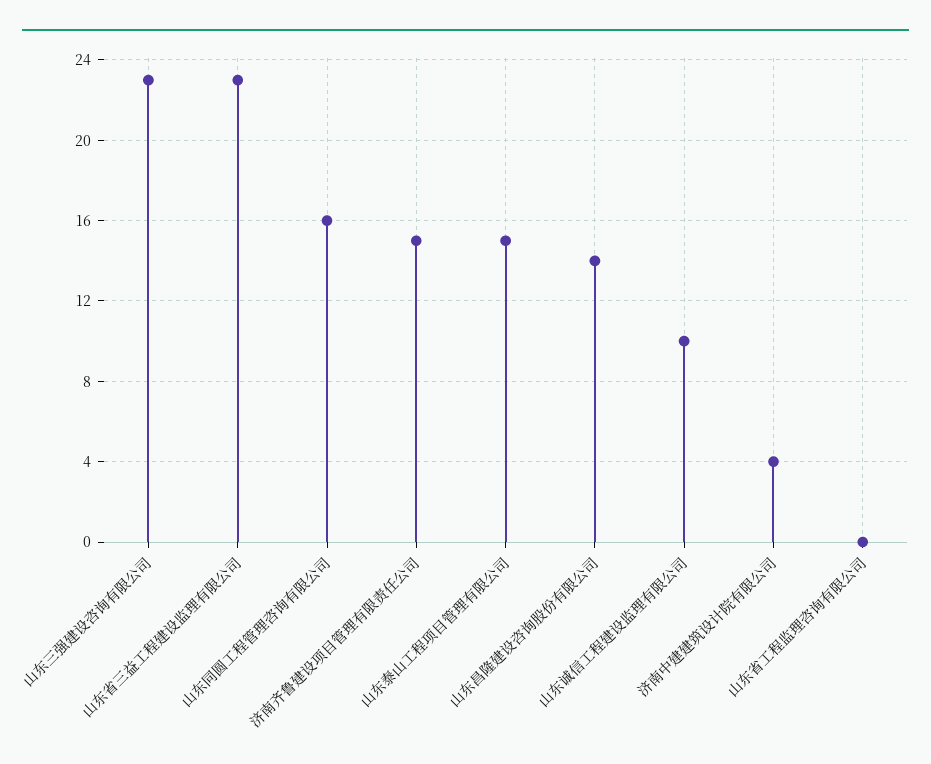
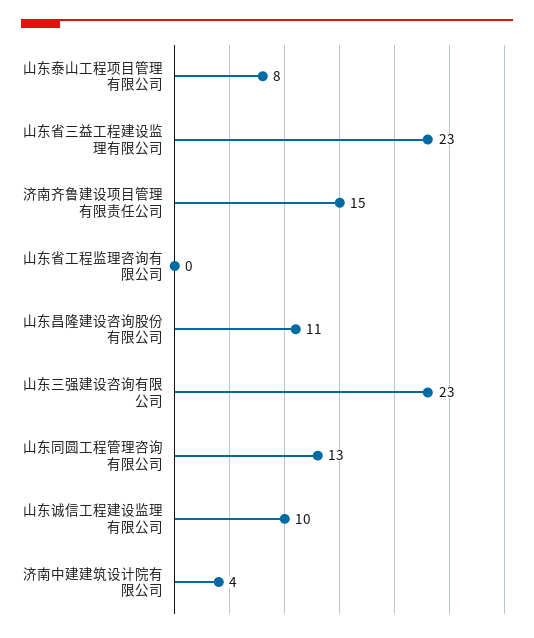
  {
    "山东三强建设咨询有限公司": 23,
    "山东省三益工程建设监理有限公司": 23,
-   "山东同圆工程管理咨询有限公司": 16,
+   "山东同圆工程管理咨询有限公司": 13,
    "济南齐鲁建设项目管理有限责任公司": 15,
-   "山东泰山工程项目管理有限公司": 15,
+   "山东泰山工程项目管理有限公司": 8,
-   "山东昌隆建设咨询股份有限公司": 14,
+   "山东昌隆建设咨询股份有限公司": 11,
    "山东诚信工程建设监理有限公司": 10,
    "济南中建建筑设计院有限公司": 4,
    "山东省工程监理咨询有限公司": 0
  }

